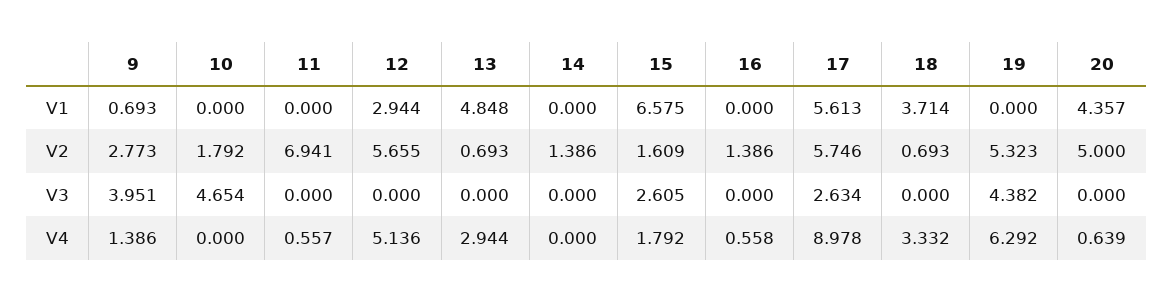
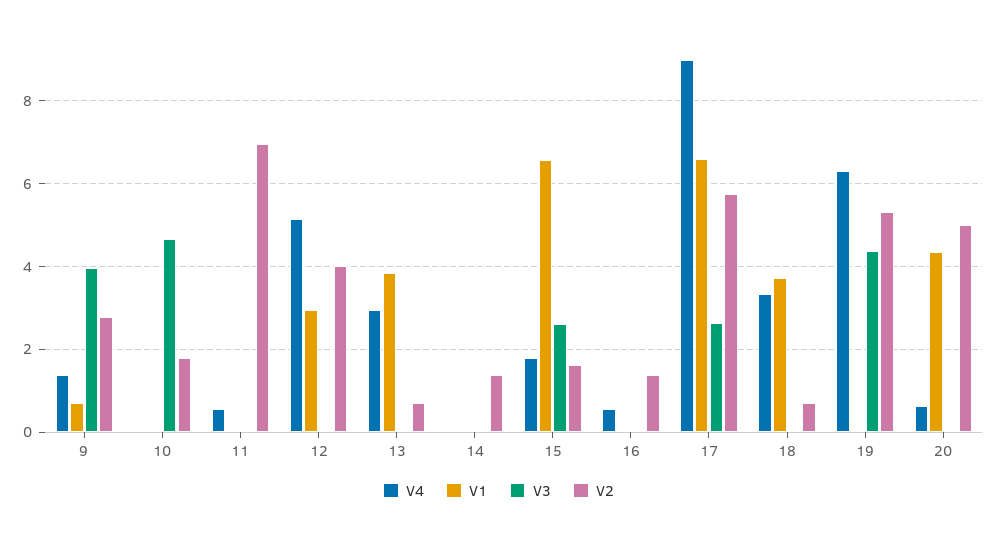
  {
    "V1": {
      "9": 0.693,
      "10": 0,
      "11": 0,
      "12": 2.944,
-     "13": 4.848,
+     "13": 3.8,
      "14": 0,
      "15": 6.575,
      "16": 0,
-     "17": 5.613,
+     "17": 6.6,
      "18": 3.714,
      "19": 0,
      "20": 4.357
    },
    "V2": {
      "9": 2.773,
      "10": 1.792,
      "11": 6.941,
-     "12": 5.655,
+     "12": 4,
      "13": 0.693,
      "14": 1.386,
      "15": 1.609,
      "16": 1.386,
      "17": 5.746,
      "18": 0.693,
      "19": 5.323,
      "20": 5
    },
    "V3": {
      "9": 3.951,
      "10": 4.654,
      "11": 0,
      "12": 0,
      "13": 0,
      "14": 0,
      "15": 2.605,
      "16": 0,
      "17": 2.634,
      "18": 0,
      "19": 4.382,
      "20": 0
    },
    "V4": {
      "9": 1.386,
      "10": 0,
      "11": 0.557,
      "12": 5.136,
      "13": 2.944,
      "14": 0,
      "15": 1.792,
      "16": 0.558,
      "17": 8.978,
      "18": 3.332,
      "19": 6.292,
      "20": 0.639
    }
  }

